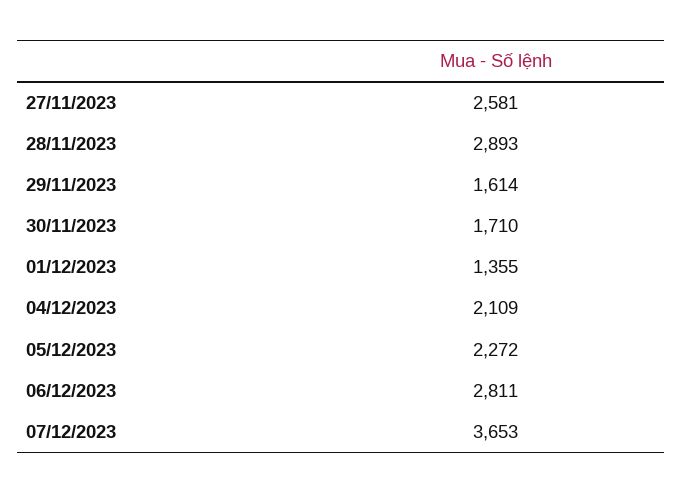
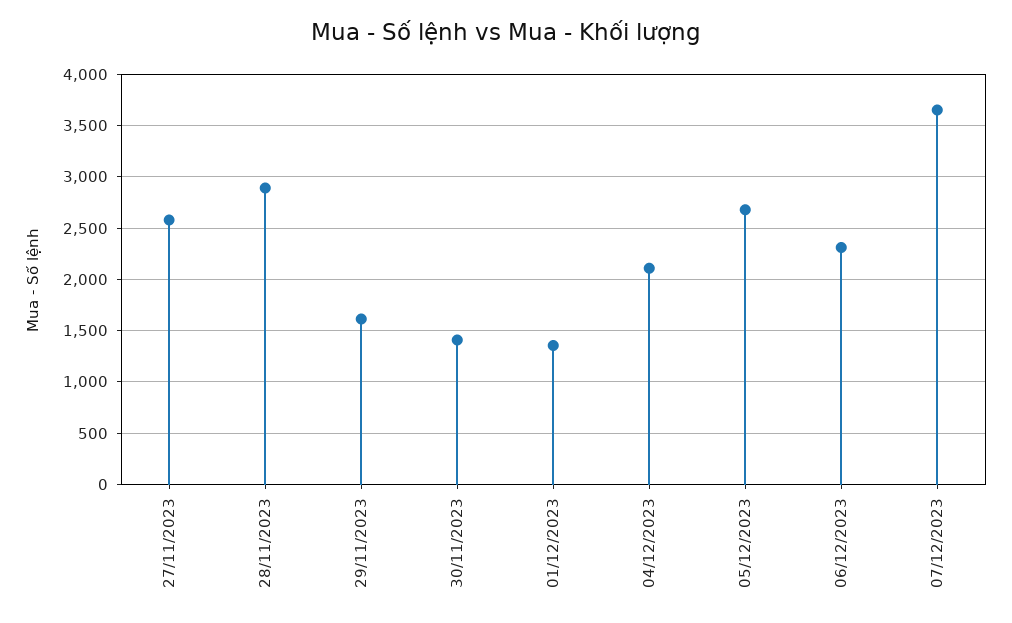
  {
    "27/11/2023": 2581,
    "28/11/2023": 2893,
    "29/11/2023": 1614,
-   "30/11/2023": 1710,
+   "30/11/2023": 1400,
    "01/12/2023": 1355,
    "04/12/2023": 2109,
-   "05/12/2023": 2272,
+   "05/12/2023": 2700,
-   "06/12/2023": 2811,
+   "06/12/2023": 2300,
    "07/12/2023": 3653
  }

